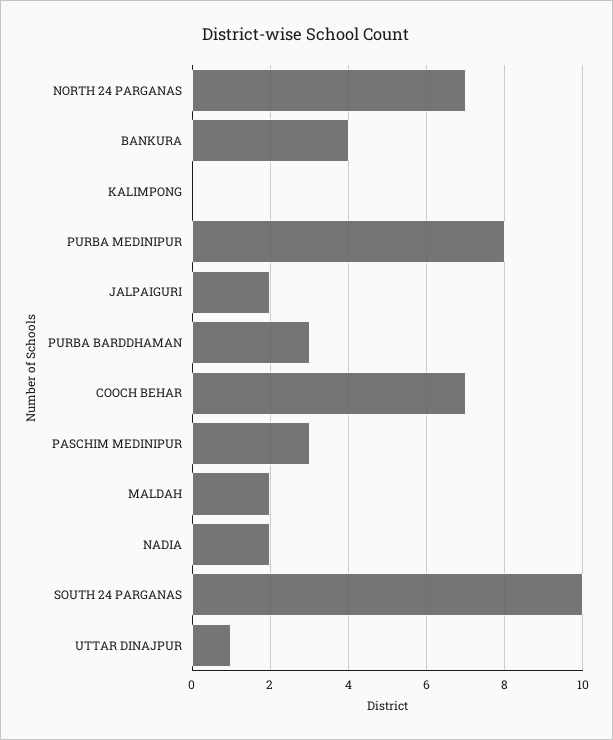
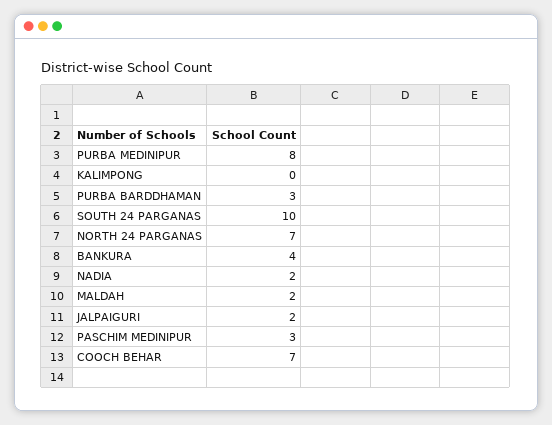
  {
    "NORTH 24 PARGANAS": 7,
    "BANKURA": 4,
    "KALIMPONG": 0,
    "PURBA MEDINIPUR": 8,
    "JALPAIGURI": 2,
    "PURBA BARDDHAMAN": 3,
    "COOCH BEHAR": 7,
    "PASCHIM MEDINIPUR": 3,
    "MALDAH": 2,
    "NADIA": 2,
-   "SOUTH 24 PARGANAS": 10,
+   "SOUTH 24 PARGANAS": 10
-   "UTTAR DINAJPUR": 1
  }

